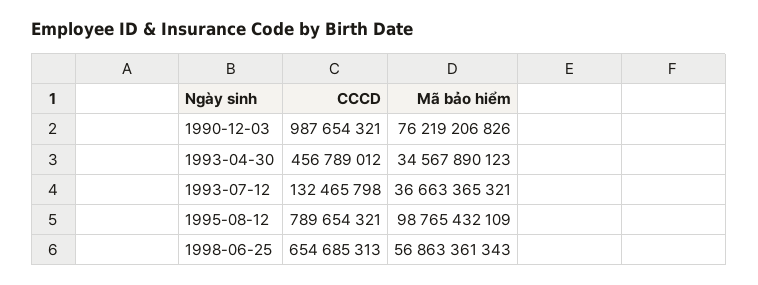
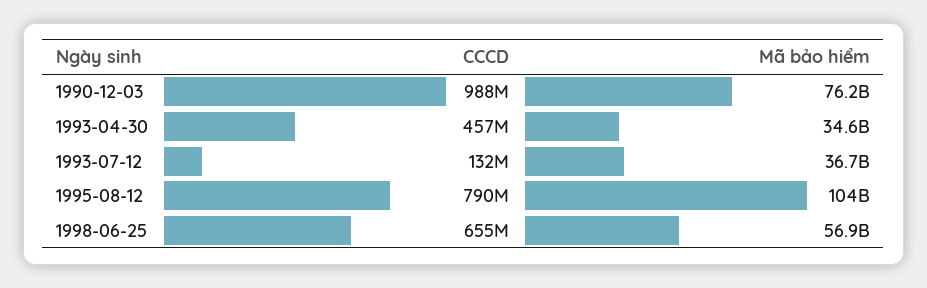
  {
    "CCCD": {
      "1990-12-03": 987654321,
      "1993-04-30": 456789012,
      "1993-07-12": 132465798,
      "1995-08-12": 789654321,
      "1998-06-25": 654685313
    },
    "Mã bảo hiểm": {
      "1990-12-03": 76219206826,
      "1993-04-30": 34567890123,
      "1993-07-12": 36663365321,
-     "1995-08-12": 98765432109,
+     "1995-08-12": 104000000000,
      "1998-06-25": 56863361343
    }
  }

